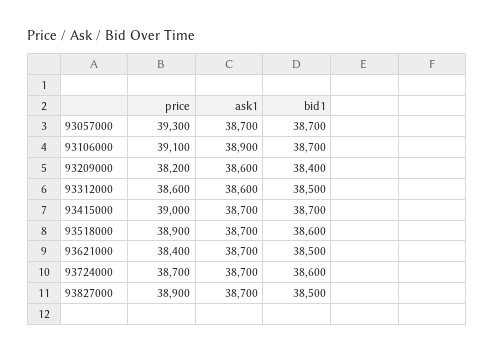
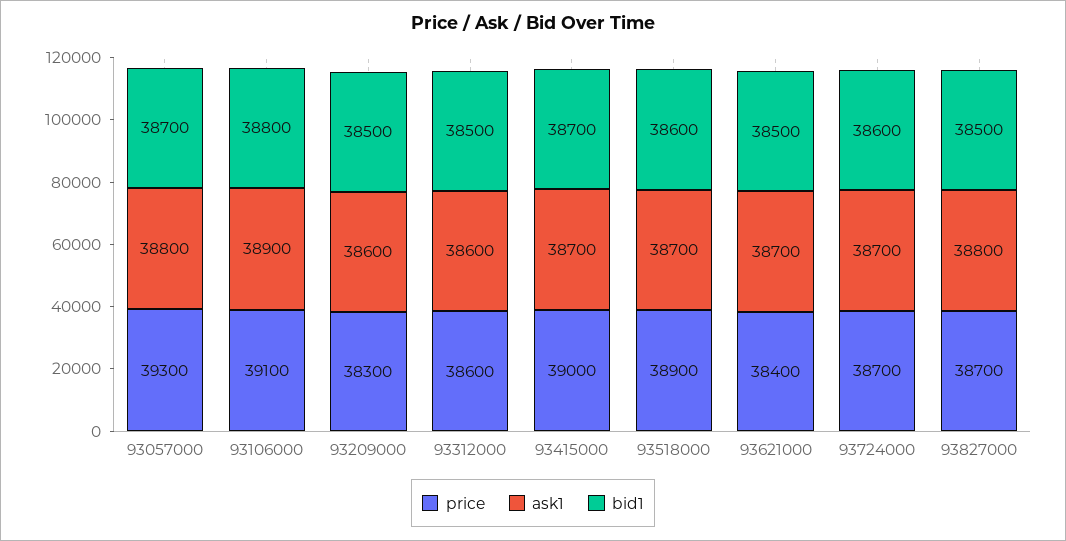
  {
    "price": {
      "93057000": 39300,
      "93106000": 39100,
-     "93209000": 38200,
+     "93209000": 38300,
      "93312000": 38600,
      "93415000": 39000,
      "93518000": 38900,
      "93621000": 38400,
      "93724000": 38700,
-     "93827000": 38900
+     "93827000": 38700
    },
    "ask1": {
-     "93057000": 38700,
+     "93057000": 38800,
      "93106000": 38900,
      "93209000": 38600,
      "93312000": 38600,
      "93415000": 38700,
      "93518000": 38700,
      "93621000": 38700,
      "93724000": 38700,
-     "93827000": 38700
+     "93827000": 38800
    },
    "bid1": {
      "93057000": 38700,
-     "93106000": 38700,
+     "93106000": 38800,
-     "93209000": 38400,
+     "93209000": 38500,
      "93312000": 38500,
      "93415000": 38700,
      "93518000": 38600,
      "93621000": 38500,
      "93724000": 38600,
      "93827000": 38500
    }
  }

